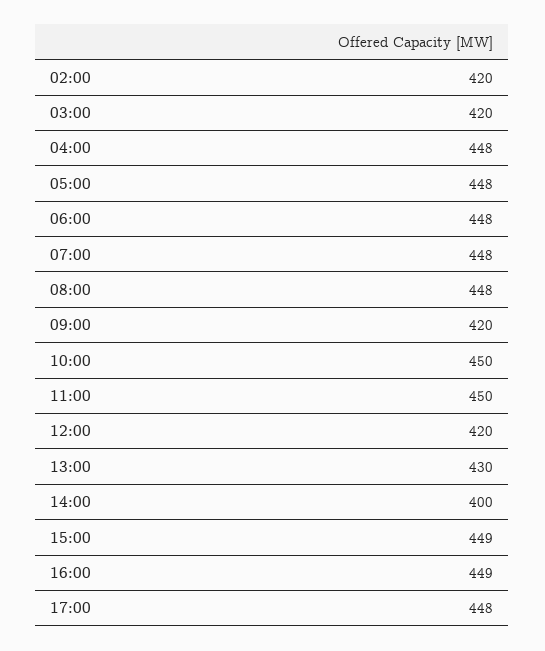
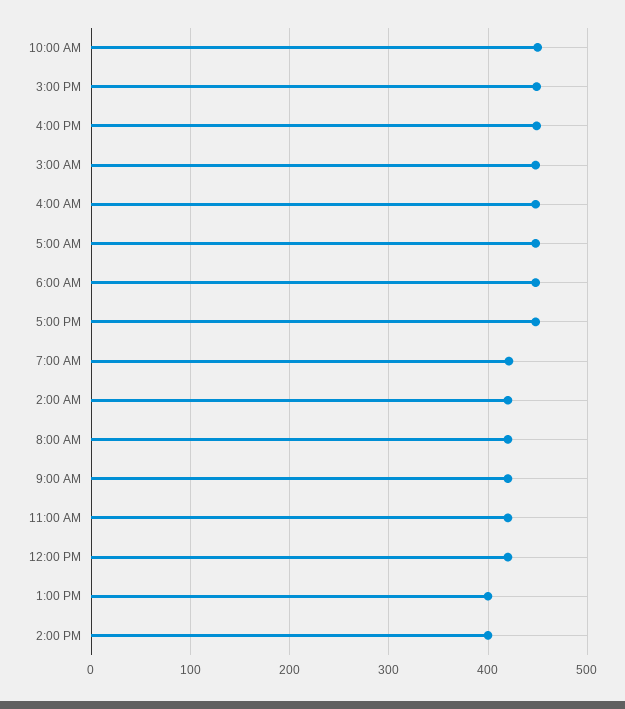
  {
    "02:00": 420,
-   "03:00": 420,
+   "03:00": 450,
    "04:00": 448,
    "05:00": 448,
    "06:00": 448,
-   "07:00": 448,
+   "07:00": 420,
-   "08:00": 448,
+   "08:00": 420,
    "09:00": 420,
    "10:00": 450,
-   "11:00": 450,
+   "11:00": 420,
    "12:00": 420,
-   "13:00": 430,
+   "13:00": 400,
    "14:00": 400,
    "15:00": 449,
    "16:00": 449,
    "17:00": 448
  }

